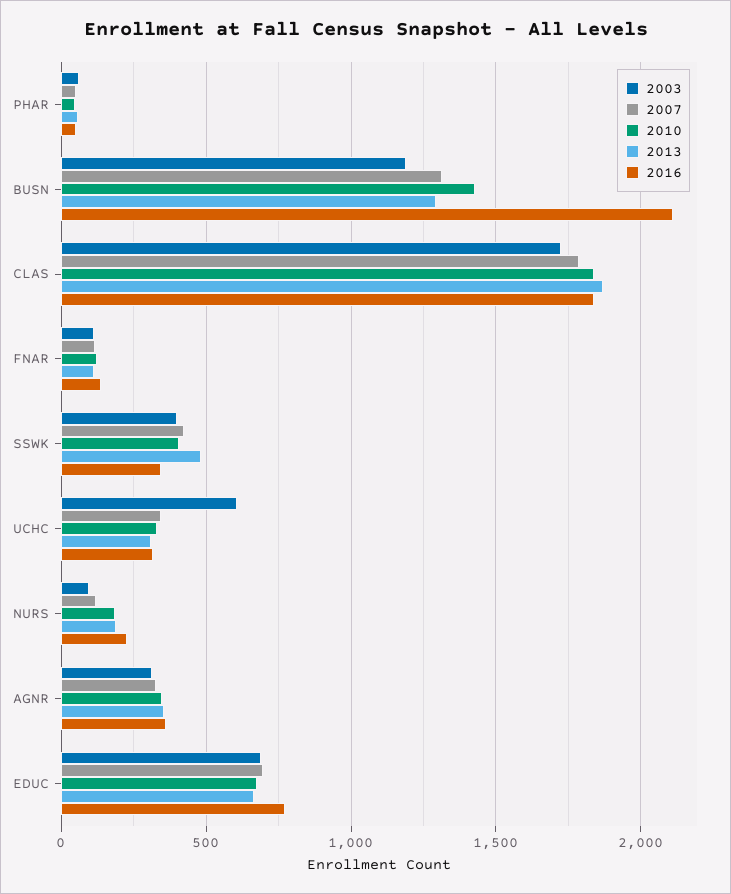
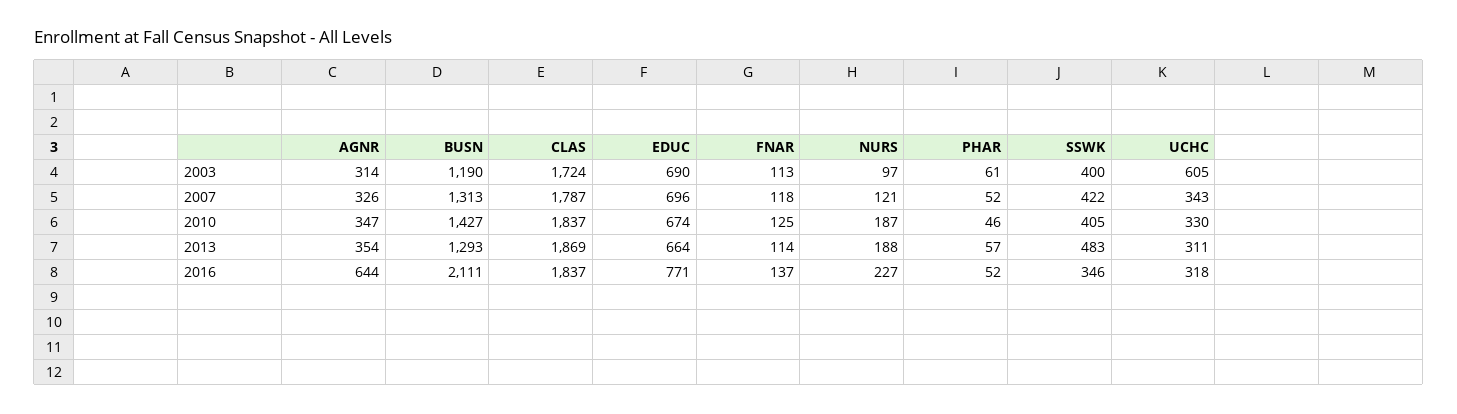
  {
    "2003": {
      "PHAR": 61,
      "BUSN": 1190,
      "CLAS": 1724,
      "FNAR": 113,
      "SSWK": 400,
      "UCHC": 605,
      "NURS": 97,
      "AGNR": 314,
      "EDUC": 690
    },
    "2007": {
      "PHAR": 52,
      "BUSN": 1313,
      "CLAS": 1787,
      "FNAR": 118,
      "SSWK": 422,
      "UCHC": 343,
      "NURS": 121,
      "AGNR": 326,
      "EDUC": 696
    },
    "2010": {
      "PHAR": 46,
      "BUSN": 1427,
      "CLAS": 1837,
      "FNAR": 125,
      "SSWK": 405,
      "UCHC": 330,
      "NURS": 187,
      "AGNR": 347,
      "EDUC": 674
    },
    "2013": {
      "PHAR": 57,
      "BUSN": 1293,
      "CLAS": 1869,
      "FNAR": 114,
      "SSWK": 483,
      "UCHC": 311,
      "NURS": 188,
      "AGNR": 354,
      "EDUC": 664
    },
    "2016": {
      "PHAR": 52,
      "BUSN": 2111,
      "CLAS": 1837,
      "FNAR": 137,
      "SSWK": 346,
      "UCHC": 318,
      "NURS": 227,
-     "AGNR": 350,
+     "AGNR": 644,
      "EDUC": 771
    }
  }

